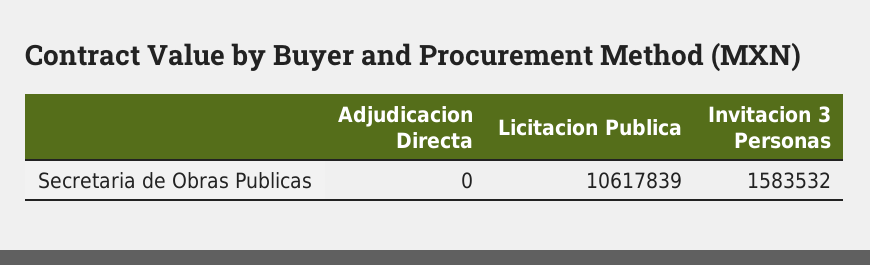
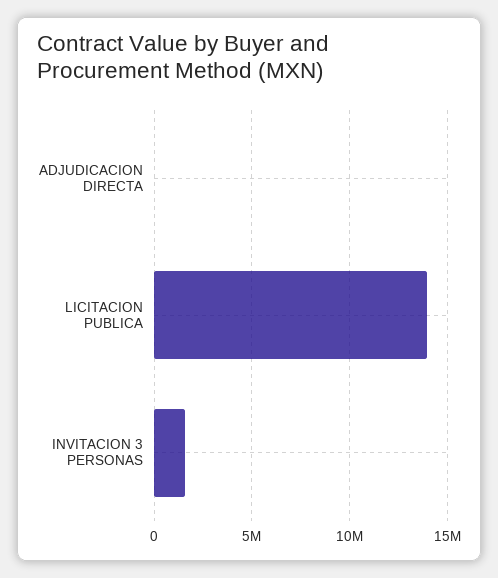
  {
    "Adjudicacion Directa": 0,
-   "Licitacion Publica": 10617839,
+   "Licitacion Publica": 14000000,
    "Invitacion 3 Personas": 1583532
  }

